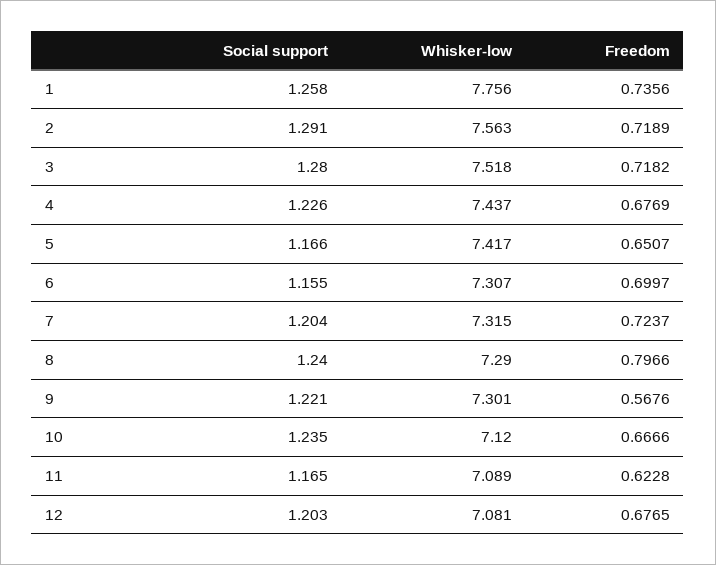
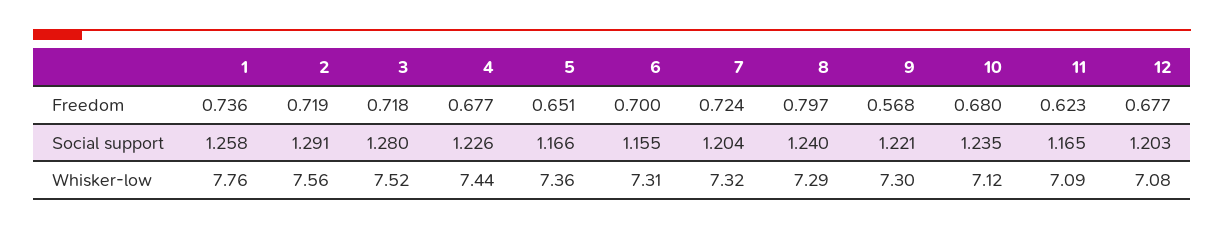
  {
    "Social support": {
      "1": 1.258,
      "2": 1.291,
      "3": 1.28,
      "4": 1.226,
      "5": 1.166,
      "6": 1.155,
      "7": 1.204,
      "8": 1.24,
      "9": 1.221,
      "10": 1.235,
      "11": 1.165,
      "12": 1.203
    },
    "Whisker-low": {
      "1": 7.756,
      "2": 7.563,
      "3": 7.518,
      "4": 7.437,
-     "5": 7.417,
+     "5": 7.36,
      "6": 7.307,
      "7": 7.315,
      "8": 7.29,
      "9": 7.301,
      "10": 7.12,
      "11": 7.089,
      "12": 7.081
    },
    "Freedom": {
      "1": 0.7356,
      "2": 0.7189,
      "3": 0.7182,
      "4": 0.6769,
      "5": 0.6507,
      "6": 0.6997,
      "7": 0.7237,
      "8": 0.7966,
      "9": 0.5676,
-     "10": 0.6666,
+     "10": 0.68,
      "11": 0.6228,
      "12": 0.6765
    }
  }

